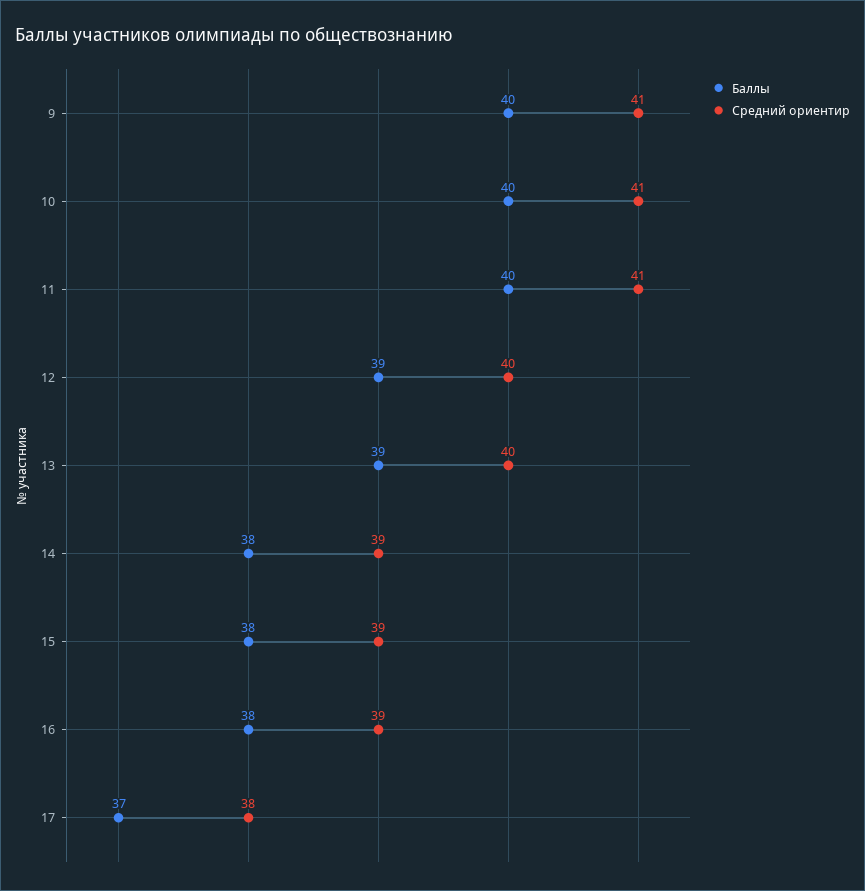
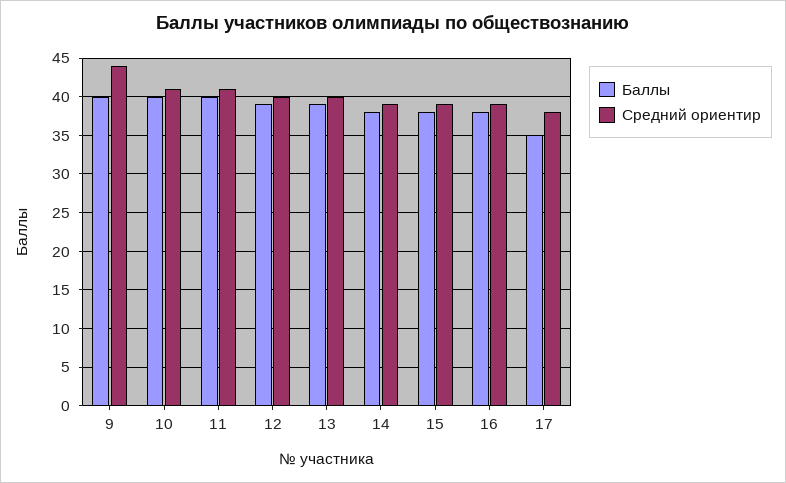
  {
    "Баллы": {
      "9": 40,
      "10": 40,
      "11": 40,
      "12": 39,
      "13": 39,
      "14": 38,
      "15": 38,
      "16": 38,
-     "17": 37
+     "17": 35
    },
    "Средний ориентир": {
-     "9": 41,
+     "9": 44,
      "10": 41,
      "11": 41,
      "12": 40,
      "13": 40,
      "14": 39,
      "15": 39,
      "16": 39,
      "17": 38
    }
  }

